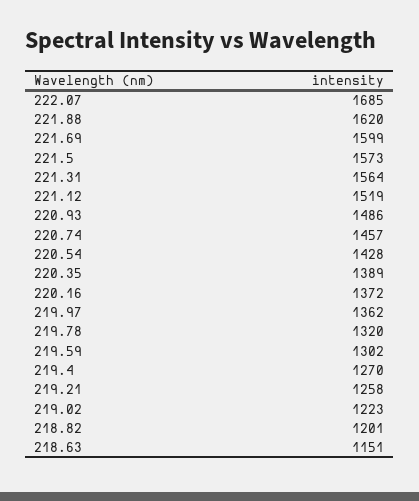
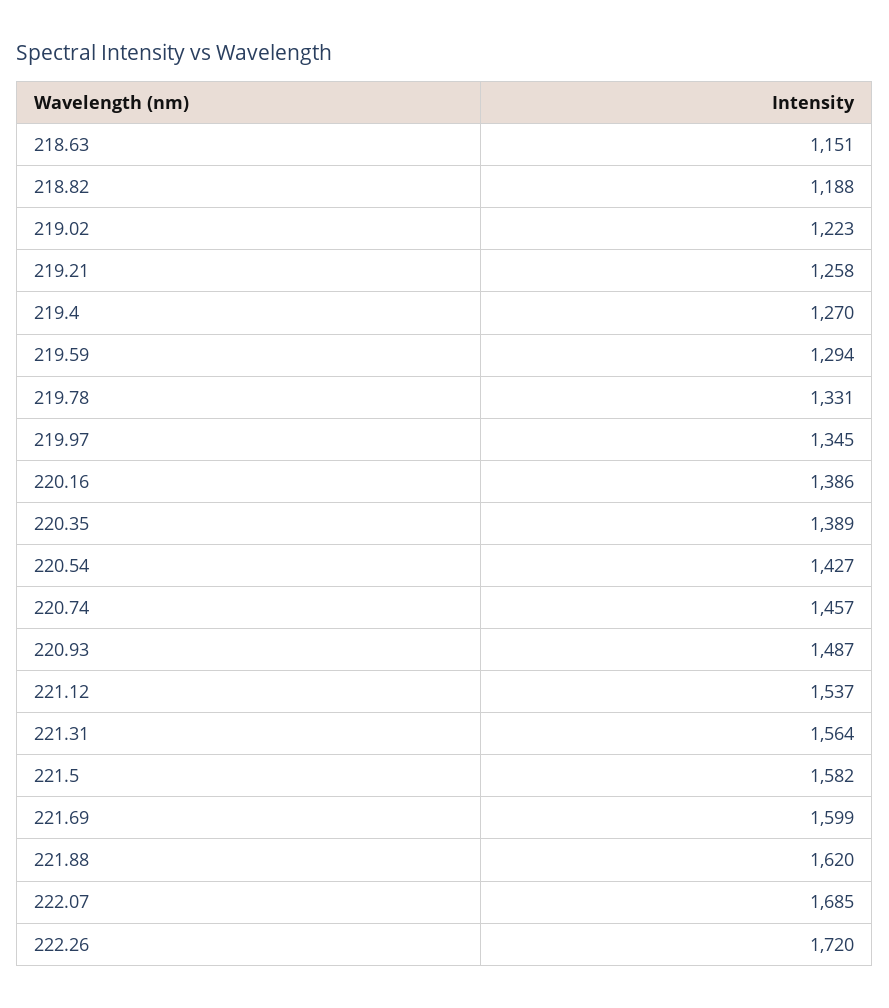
  {
    "222.07": 1685,
    "221.88": 1620,
    "221.69": 1599,
-   "221.5": 1573,
+   "221.5": 1582,
    "221.31": 1564,
-   "221.12": 1519,
+   "221.12": 1537,
-   "220.93": 1486,
+   "220.93": 1487,
    "220.74": 1457,
-   "220.54": 1428,
+   "220.54": 1427,
    "220.35": 1389,
-   "220.16": 1372,
+   "220.16": 1386,
-   "219.97": 1362,
+   "219.97": 1345,
-   "219.78": 1320,
+   "219.78": 1331,
-   "219.59": 1302,
+   "219.59": 1294,
    "219.4": 1270,
    "219.21": 1258,
    "219.02": 1223,
-   "218.82": 1201,
+   "218.82": 1188,
-   "218.63": 1151
+   "218.63": 1151,
+   "222.26": 1720
  }

